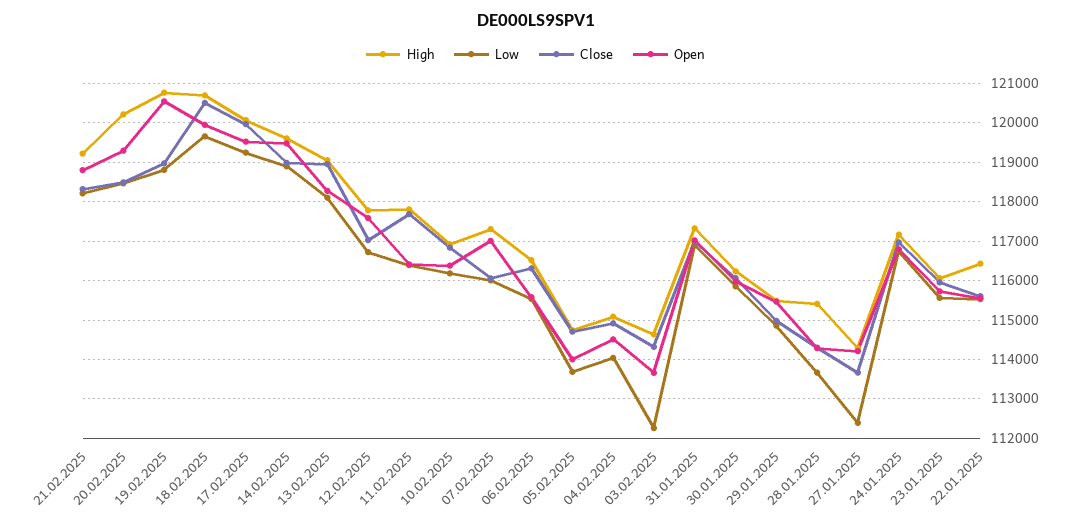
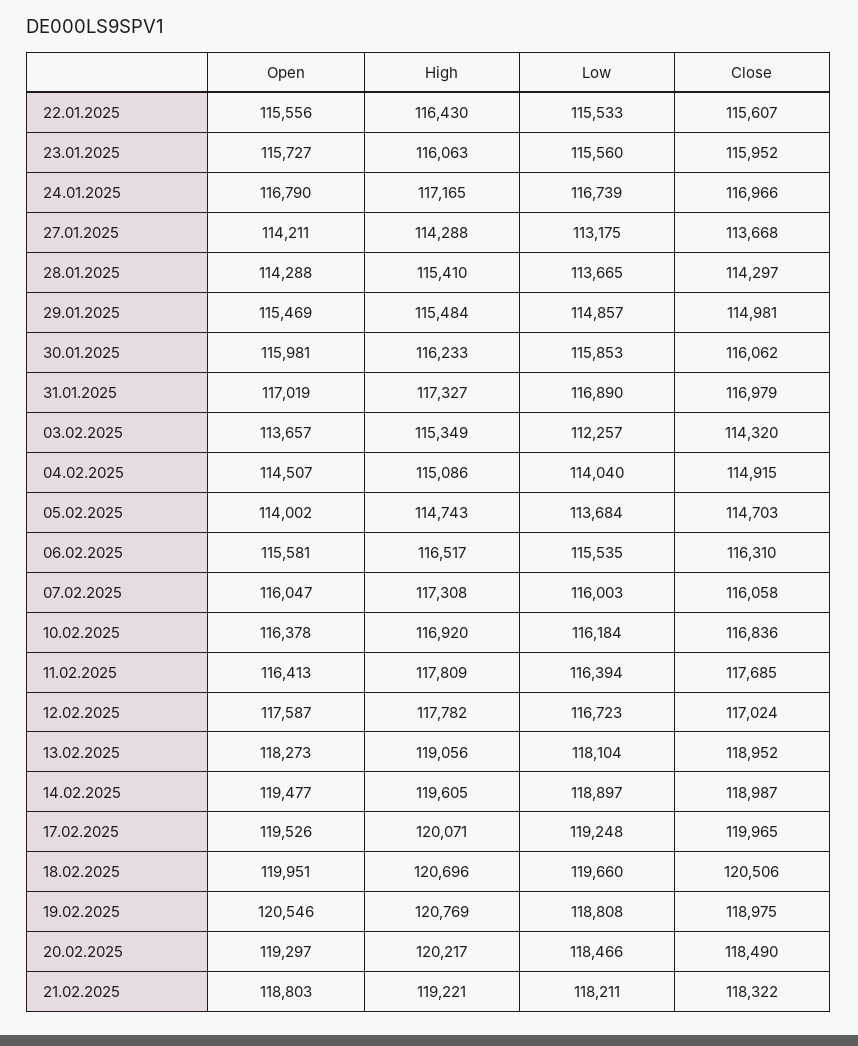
  {
    "High": {
      "21.02.2025": 119221,
      "20.02.2025": 120217,
      "19.02.2025": 120769,
      "18.02.2025": 120696,
      "17.02.2025": 120071,
      "14.02.2025": 119605,
      "13.02.2025": 119056,
      "12.02.2025": 117782,
      "11.02.2025": 117809,
      "10.02.2025": 116920,
      "07.02.2025": 117308,
      "06.02.2025": 116517,
      "05.02.2025": 114743,
      "04.02.2025": 115086,
-     "03.02.2025": 114600,
+     "03.02.2025": 115349,
      "31.01.2025": 117327,
      "30.01.2025": 116233,
      "29.01.2025": 115484,
      "28.01.2025": 115410,
      "27.01.2025": 114288,
      "24.01.2025": 117165,
      "23.01.2025": 116063,
      "22.01.2025": 116430
    },
    "Low": {
      "21.02.2025": 118211,
      "20.02.2025": 118466,
      "19.02.2025": 118808,
      "18.02.2025": 119660,
      "17.02.2025": 119248,
      "14.02.2025": 118897,
      "13.02.2025": 118104,
      "12.02.2025": 116723,
      "11.02.2025": 116394,
      "10.02.2025": 116184,
      "07.02.2025": 116003,
      "06.02.2025": 115535,
      "05.02.2025": 113684,
      "04.02.2025": 114040,
      "03.02.2025": 112257,
      "31.01.2025": 116890,
      "30.01.2025": 115853,
      "29.01.2025": 114857,
      "28.01.2025": 113665,
-     "27.01.2025": 112400,
+     "27.01.2025": 113175,
      "24.01.2025": 116739,
      "23.01.2025": 115560,
      "22.01.2025": 115533
    },
    "Close": {
      "21.02.2025": 118322,
      "20.02.2025": 118490,
      "19.02.2025": 118975,
      "18.02.2025": 120506,
      "17.02.2025": 119965,
      "14.02.2025": 118987,
      "13.02.2025": 118952,
      "12.02.2025": 117024,
      "11.02.2025": 117685,
      "10.02.2025": 116836,
      "07.02.2025": 116058,
      "06.02.2025": 116310,
      "05.02.2025": 114703,
      "04.02.2025": 114915,
      "03.02.2025": 114320,
      "31.01.2025": 116979,
      "30.01.2025": 116062,
      "29.01.2025": 114981,
      "28.01.2025": 114297,
      "27.01.2025": 113668,
      "24.01.2025": 116966,
      "23.01.2025": 115952,
      "22.01.2025": 115607
    },
    "Open": {
      "21.02.2025": 118803,
      "20.02.2025": 119297,
      "19.02.2025": 120546,
      "18.02.2025": 119951,
      "17.02.2025": 119526,
      "14.02.2025": 119477,
      "13.02.2025": 118273,
      "12.02.2025": 117587,
      "11.02.2025": 116413,
      "10.02.2025": 116378,
-     "07.02.2025": 117000,
+     "07.02.2025": 116047,
      "06.02.2025": 115581,
      "05.02.2025": 114002,
      "04.02.2025": 114507,
      "03.02.2025": 113657,
      "31.01.2025": 117019,
      "30.01.2025": 115981,
      "29.01.2025": 115469,
      "28.01.2025": 114288,
      "27.01.2025": 114211,
      "24.01.2025": 116790,
      "23.01.2025": 115727,
      "22.01.2025": 115556
    }
  }

